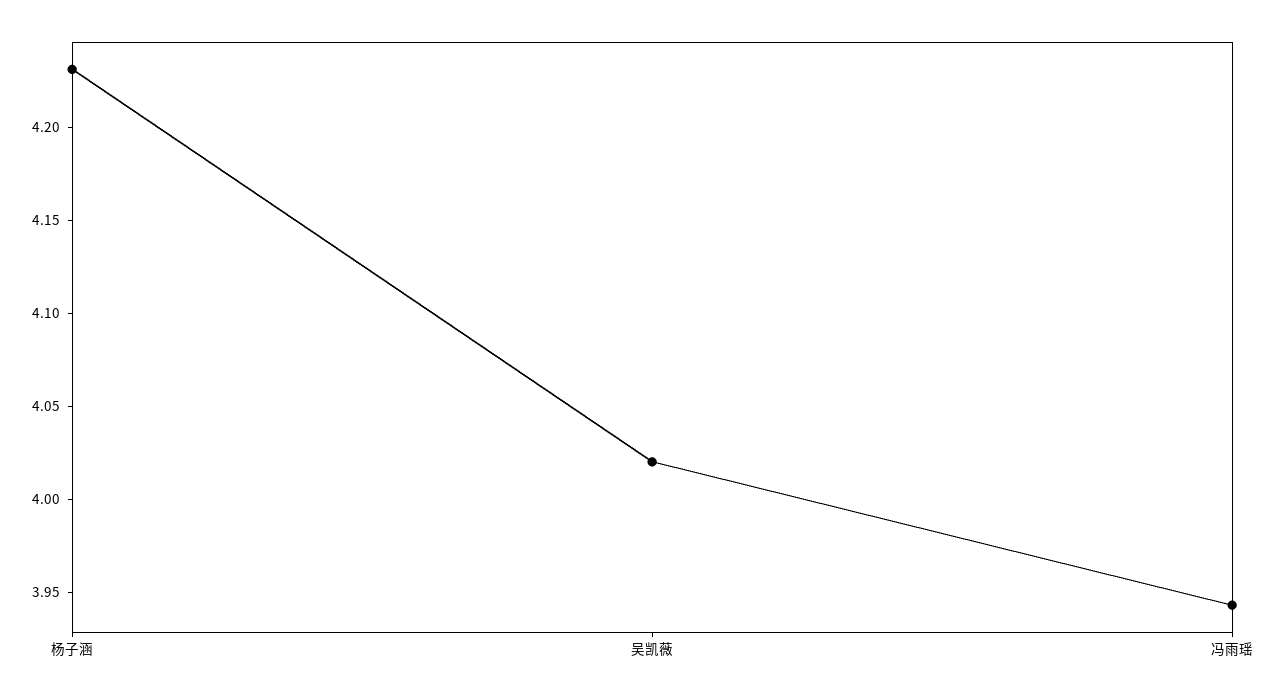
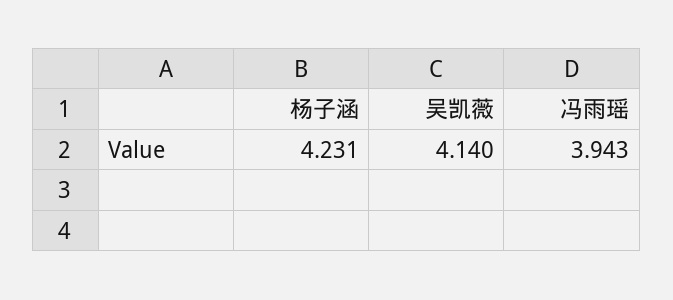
  {
    "杨子涵": 4.231,
-   "吴凯薇": 4.02,
+   "吴凯薇": 4.14,
    "冯雨瑶": 3.943
  }

